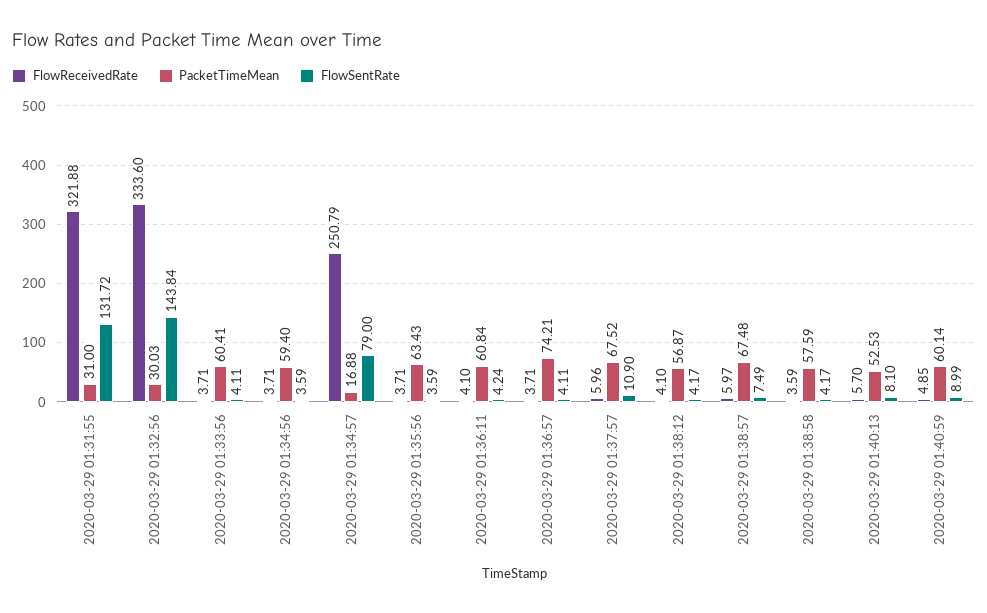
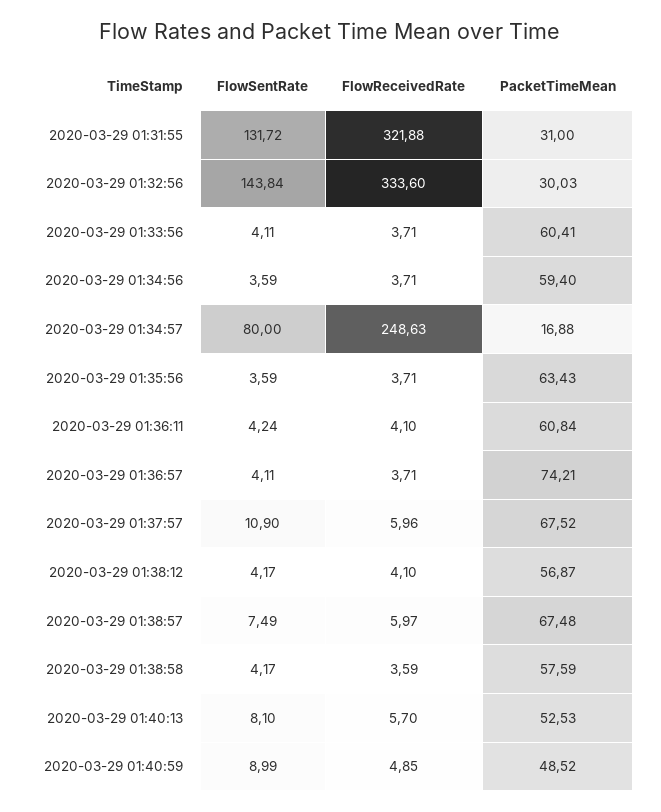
  {
    "FlowReceivedRate": {
      "2020-03-29 01:31:55": 321.88,
      "2020-03-29 01:32:56": 333.6,
      "2020-03-29 01:33:56": 3.71,
      "2020-03-29 01:34:56": 3.71,
-     "2020-03-29 01:34:57": 250.79,
+     "2020-03-29 01:34:57": 248.63,
      "2020-03-29 01:35:56": 3.71,
      "2020-03-29 01:36:11": 4.1,
      "2020-03-29 01:36:57": 3.71,
      "2020-03-29 01:37:57": 5.96,
      "2020-03-29 01:38:12": 4.1,
      "2020-03-29 01:38:57": 5.97,
      "2020-03-29 01:38:58": 3.59,
      "2020-03-29 01:40:13": 5.7,
      "2020-03-29 01:40:59": 4.85
    },
    "PacketTimeMean": {
      "2020-03-29 01:31:55": 31,
      "2020-03-29 01:32:56": 30.03,
      "2020-03-29 01:33:56": 60.41,
      "2020-03-29 01:34:56": 59.4,
      "2020-03-29 01:34:57": 16.88,
      "2020-03-29 01:35:56": 63.43,
      "2020-03-29 01:36:11": 60.84,
      "2020-03-29 01:36:57": 74.21,
      "2020-03-29 01:37:57": 67.52,
      "2020-03-29 01:38:12": 56.87,
      "2020-03-29 01:38:57": 67.48,
      "2020-03-29 01:38:58": 57.59,
      "2020-03-29 01:40:13": 52.53,
-     "2020-03-29 01:40:59": 60.14
+     "2020-03-29 01:40:59": 48.52
    },
    "FlowSentRate": {
      "2020-03-29 01:31:55": 131.72,
      "2020-03-29 01:32:56": 143.84,
      "2020-03-29 01:33:56": 4.11,
      "2020-03-29 01:34:56": 3.59,
-     "2020-03-29 01:34:57": 79,
+     "2020-03-29 01:34:57": 80,
      "2020-03-29 01:35:56": 3.59,
      "2020-03-29 01:36:11": 4.24,
      "2020-03-29 01:36:57": 4.11,
      "2020-03-29 01:37:57": 10.9,
      "2020-03-29 01:38:12": 4.17,
      "2020-03-29 01:38:57": 7.49,
      "2020-03-29 01:38:58": 4.17,
      "2020-03-29 01:40:13": 8.1,
      "2020-03-29 01:40:59": 8.99
    }
  }

